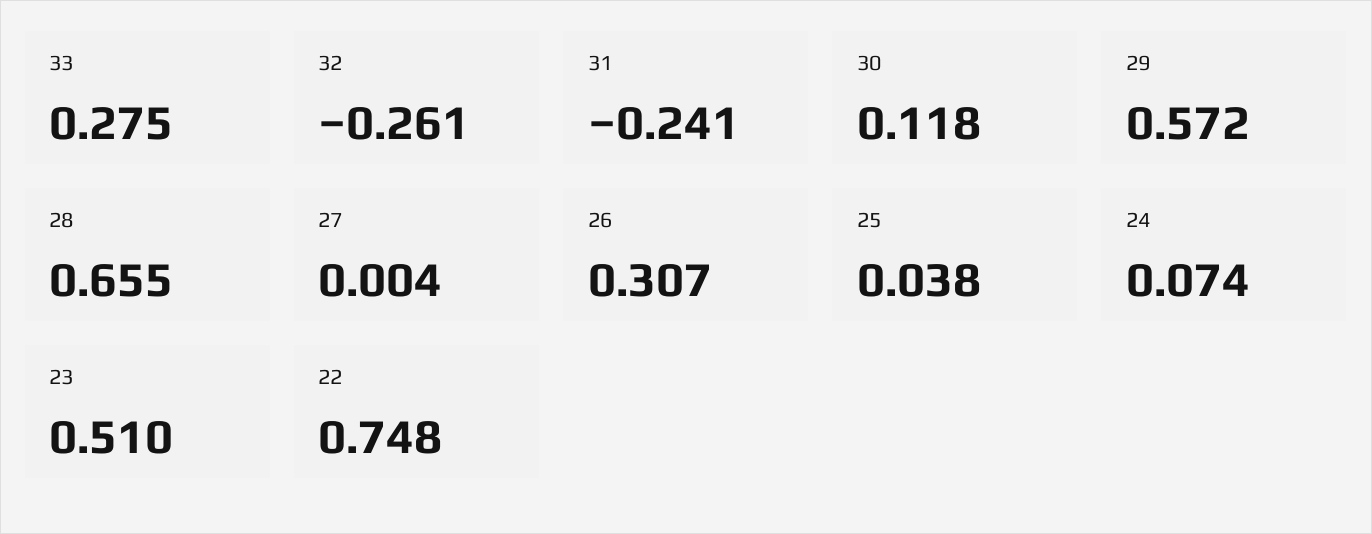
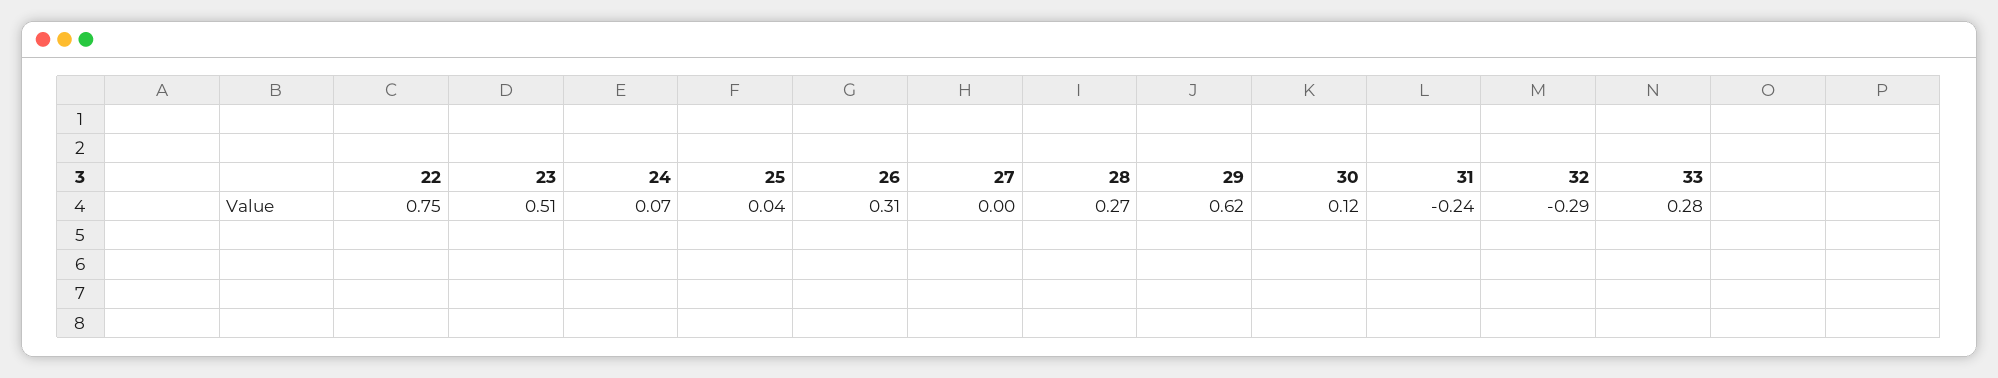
  {
    "33": 0.275,
-   "32": -0.261,
+   "32": -0.29,
    "31": -0.241,
    "30": 0.118,
-   "29": 0.572,
+   "29": 0.62,
-   "28": 0.655,
+   "28": 0.27,
    "27": 0.004,
    "26": 0.307,
    "25": 0.038,
    "24": 0.074,
    "23": 0.51,
    "22": 0.748
  }

